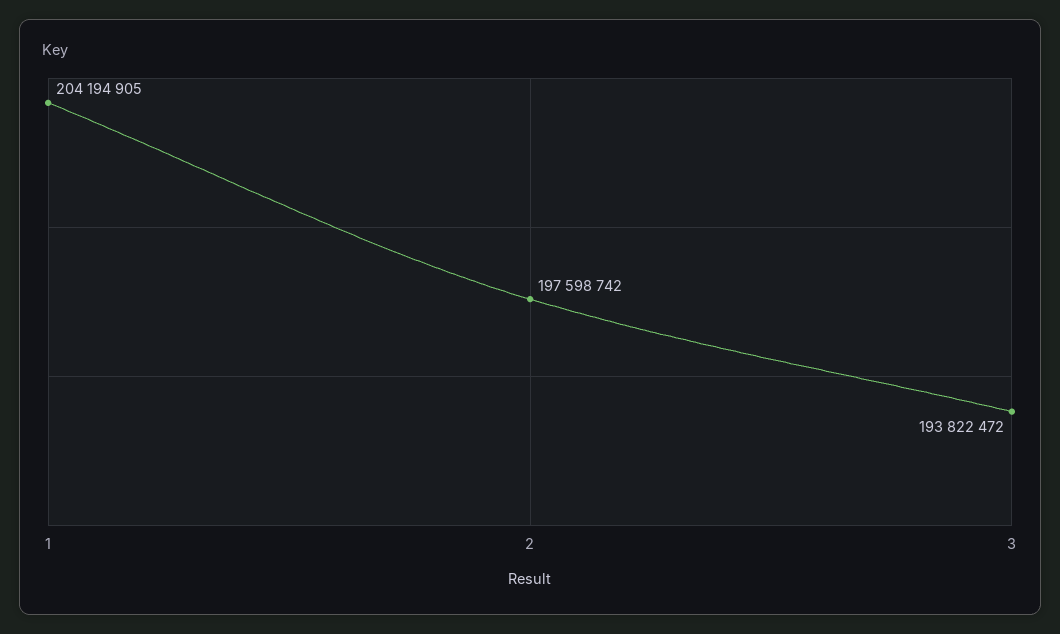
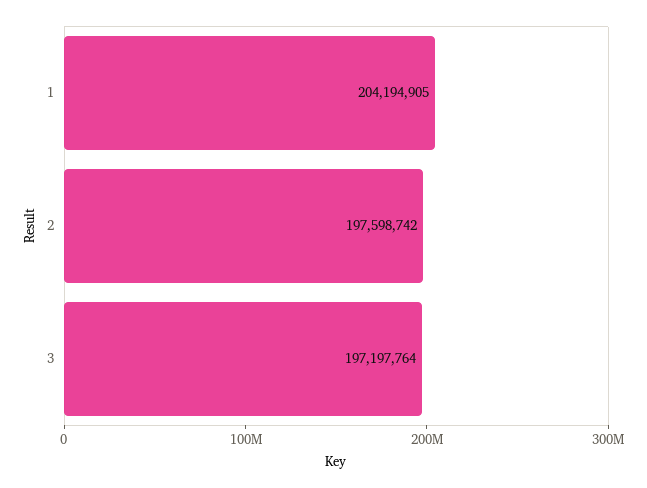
  {
    "1": 204194905,
    "2": 197598742,
-   "3": 193822472
+   "3": 197197764
  }

